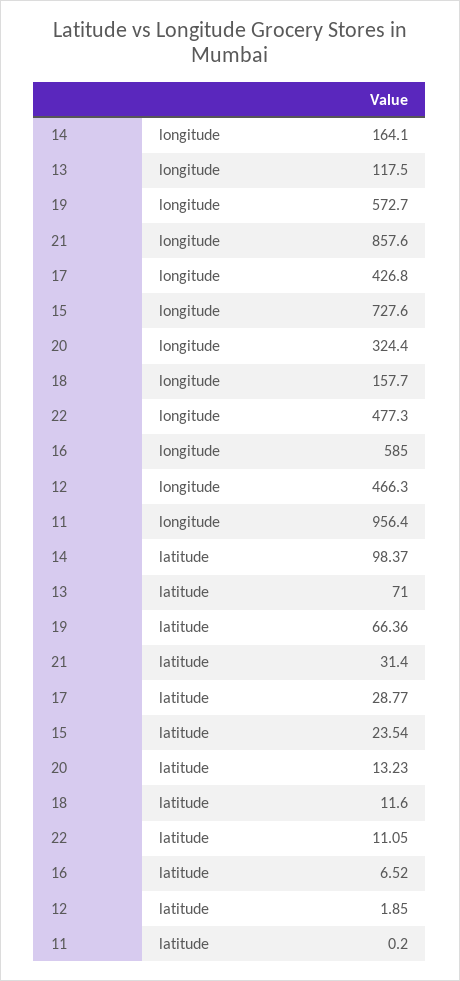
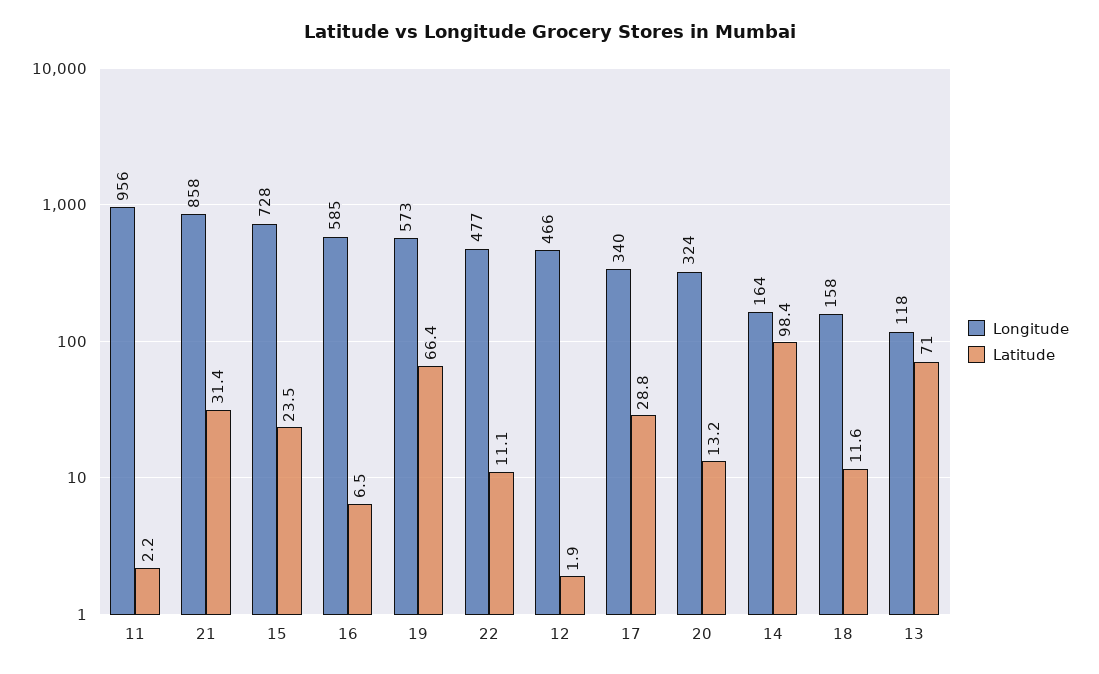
  {
    "longitude": {
      "14": 164.1,
      "13": 117.5,
      "19": 572.7,
      "21": 857.6,
-     "17": 426.8,
+     "17": 340,
      "15": 727.6,
      "20": 324.4,
      "18": 157.7,
      "22": 477.3,
      "16": 585,
      "12": 466.3,
      "11": 956.4
    },
    "latitude": {
      "14": 98.37,
      "13": 71,
      "19": 66.36,
      "21": 31.4,
      "17": 28.77,
      "15": 23.54,
      "20": 13.23,
      "18": 11.6,
      "22": 11.05,
      "16": 6.52,
      "12": 1.85,
-     "11": 0.2
+     "11": 2.2
    }
  }

